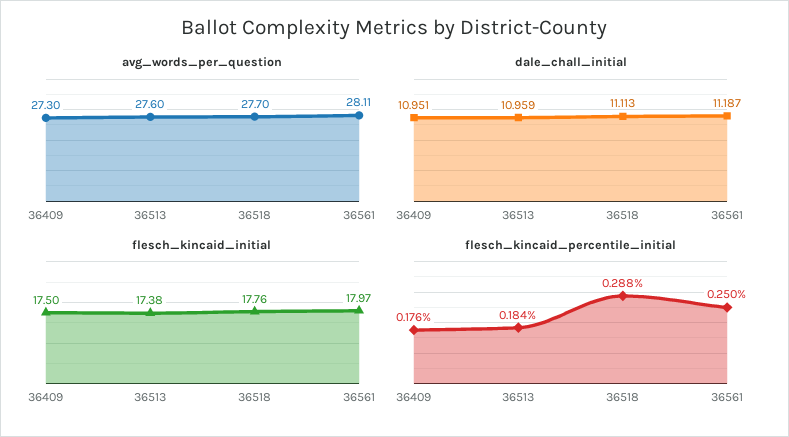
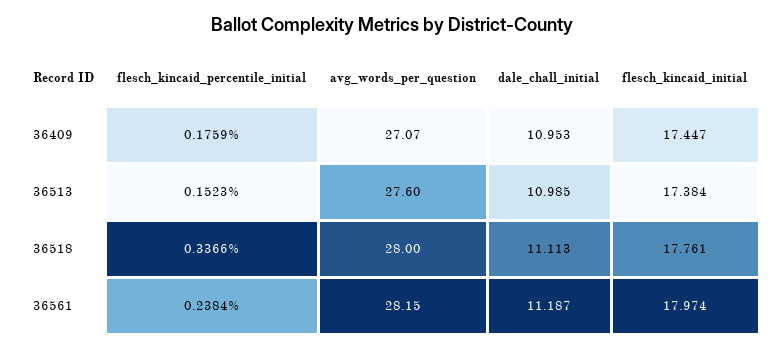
  {
    "avg_words_per_question": {
-     "36409": 27.3,
+     "36409": 27.07,
      "36513": 27.6,
-     "36518": 27.7,
+     "36518": 28,
-     "36561": 28.11
+     "36561": 28.15
    },
    "dale_chall_initial": {
-     "36409": 10.951,
+     "36409": 10.953,
-     "36513": 10.959,
+     "36513": 10.985,
      "36518": 11.113,
      "36561": 11.187
    },
    "flesch_kincaid_initial": {
-     "36409": 17.5,
+     "36409": 17.447,
      "36513": 17.384,
      "36518": 17.761,
      "36561": 17.974
    },
    "flesch_kincaid_percentile_initial": {
      "36409": 0.1759,
-     "36513": 0.184,
+     "36513": 0.1523,
-     "36518": 0.288,
+     "36518": 0.3366,
-     "36561": 0.25
+     "36561": 0.2384
    }
  }

